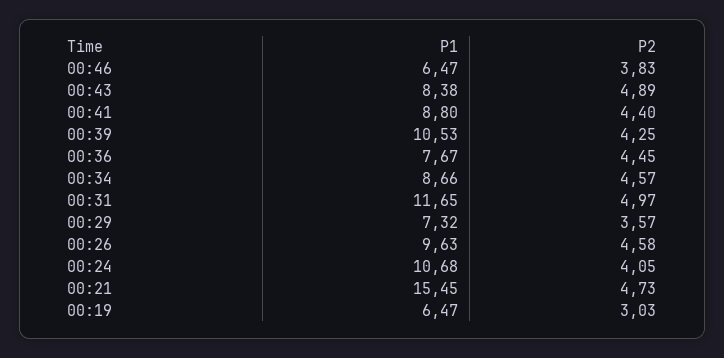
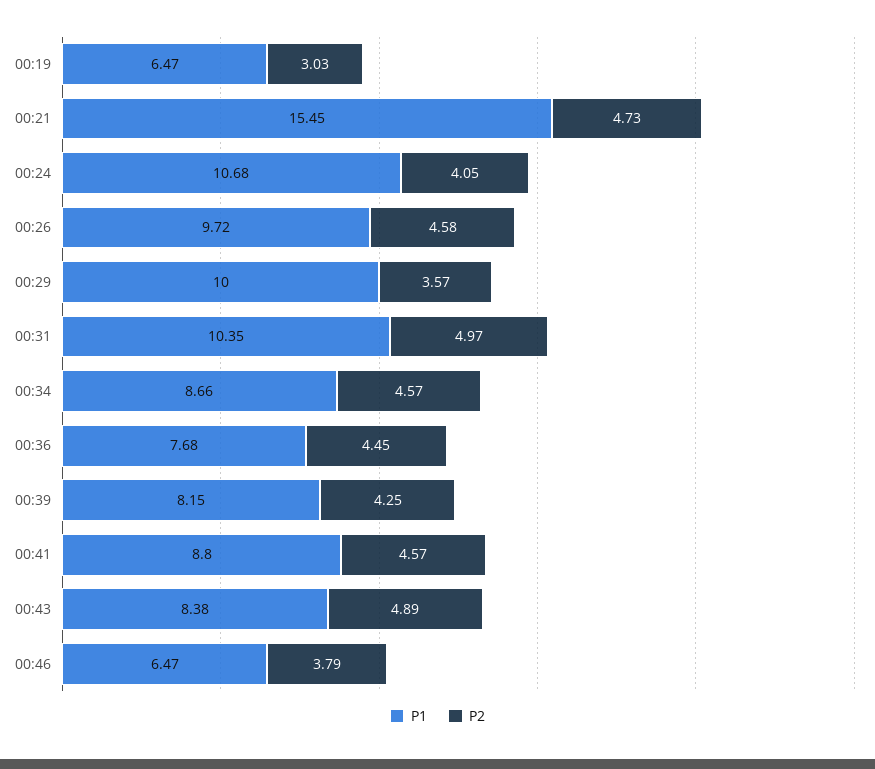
  {
    "P1": {
      "00:46": 6.47,
      "00:43": 8.38,
      "00:41": 8.8,
-     "00:39": 10.53,
+     "00:39": 8.15,
-     "00:36": 7.67,
+     "00:36": 7.68,
      "00:34": 8.66,
-     "00:31": 11.65,
+     "00:31": 10.35,
-     "00:29": 7.32,
+     "00:29": 10,
-     "00:26": 9.63,
+     "00:26": 9.72,
      "00:24": 10.68,
      "00:21": 15.45,
      "00:19": 6.47
    },
    "P2": {
-     "00:46": 3.83,
+     "00:46": 3.79,
      "00:43": 4.89,
-     "00:41": 4.4,
+     "00:41": 4.57,
      "00:39": 4.25,
      "00:36": 4.45,
      "00:34": 4.57,
      "00:31": 4.97,
      "00:29": 3.57,
      "00:26": 4.58,
      "00:24": 4.05,
      "00:21": 4.73,
      "00:19": 3.03
    }
  }

